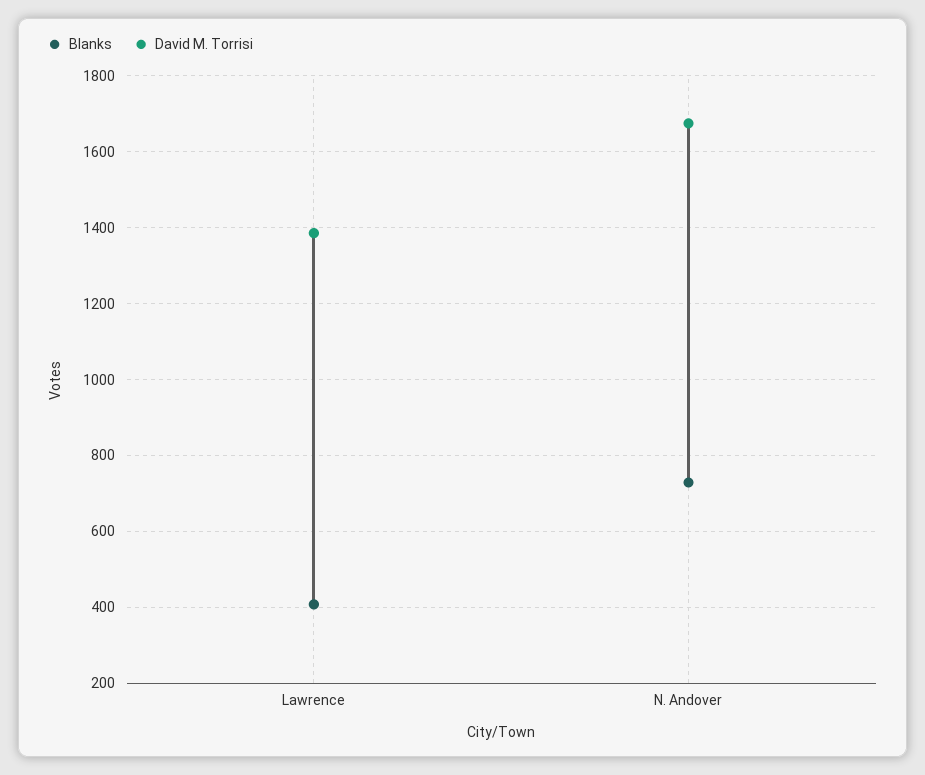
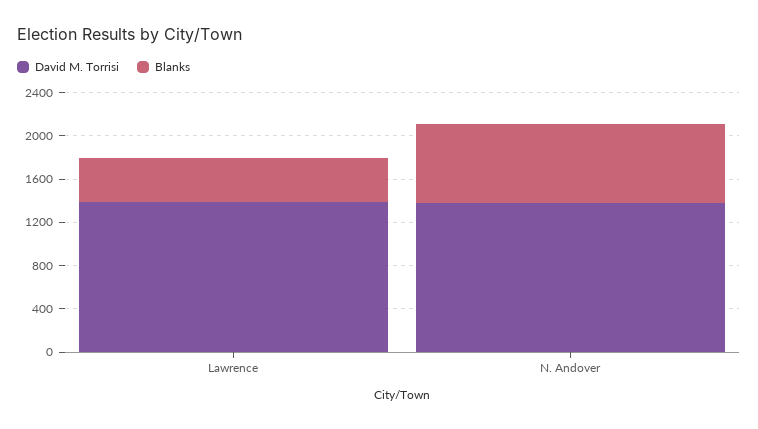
  {
    "Blanks": {
      "Lawrence": 400,
      "N. Andover": 720
    },
    "David M. Torrisi": {
      "Lawrence": 1380,
-     "N. Andover": 1680
+     "N. Andover": 1400
    }
  }

